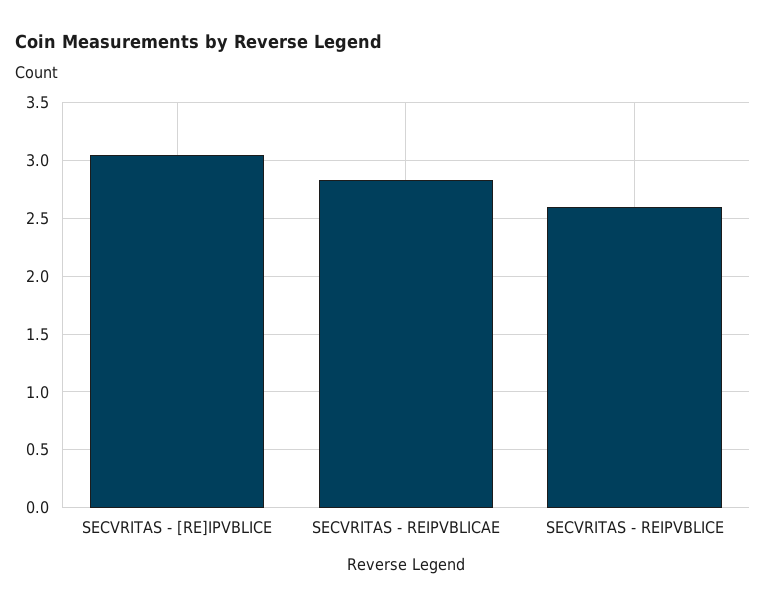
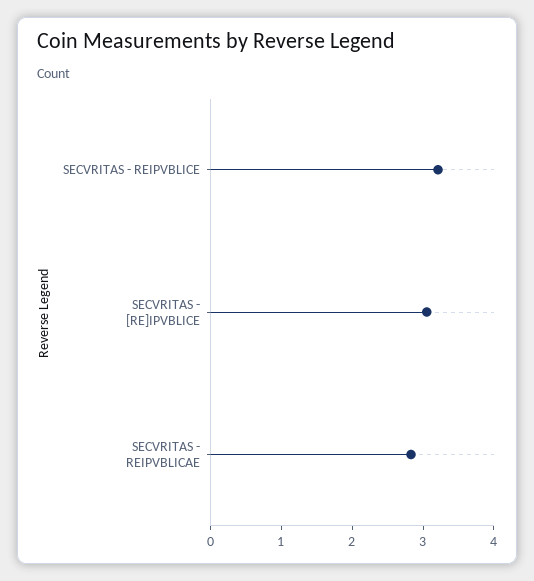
  {
    "SECVRITAS - [RE]IPVBLICE": 3.1,
    "SECVRITAS - REIPVBLICAE": 2.8,
-   "SECVRITAS - REIPVBLICE": 2.6
+   "SECVRITAS - REIPVBLICE": 3.2
  }

